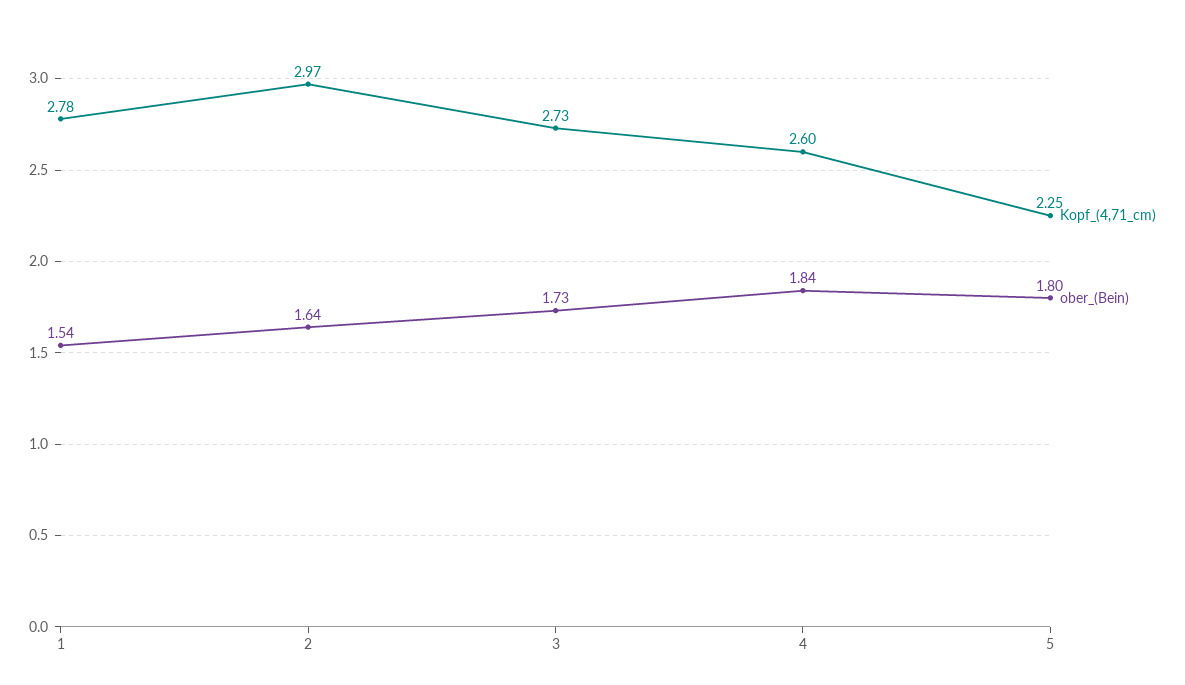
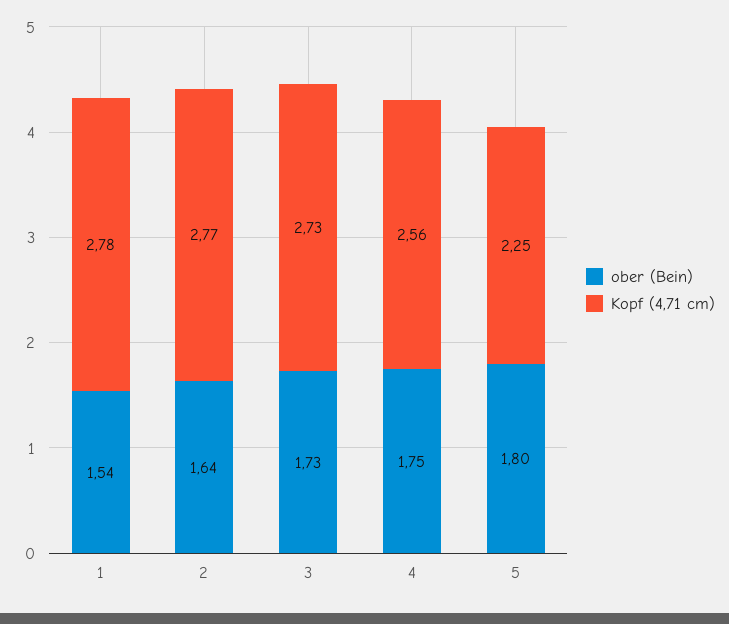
  {
    "Kopf_(4,71_cm)": {
      "1": 2.78,
-     "2": 2.97,
+     "2": 2.77,
      "3": 2.73,
-     "4": 2.6,
+     "4": 2.56,
      "5": 2.25
    },
    "ober_(Bein)": {
      "1": 1.54,
      "2": 1.64,
      "3": 1.73,
-     "4": 1.84,
+     "4": 1.75,
      "5": 1.8
    }
  }

